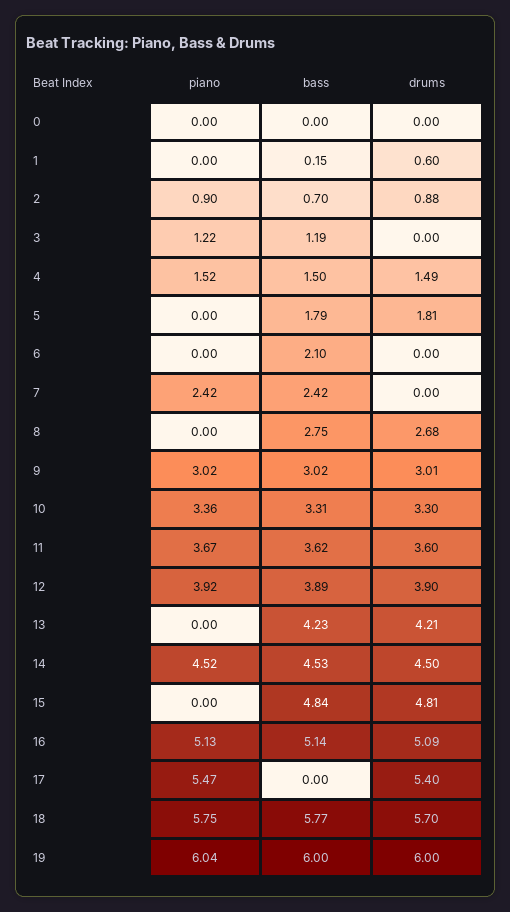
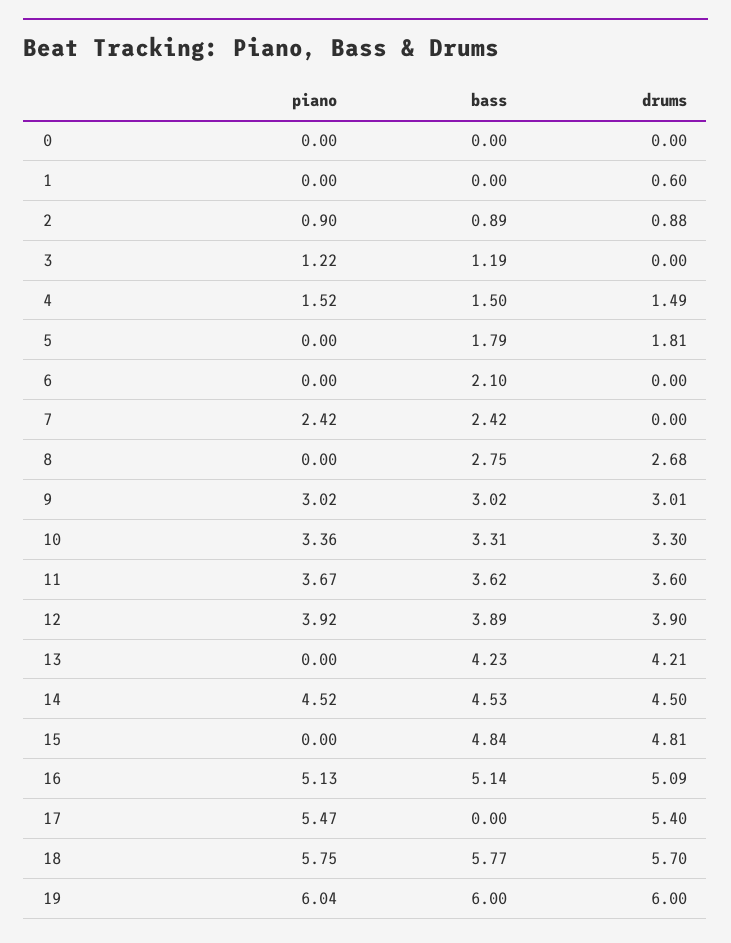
  {
    "piano": {
      "0": 0,
      "1": 0,
      "2": 0.9,
      "3": 1.22,
      "4": 1.52,
      "5": 0,
      "6": 0,
      "7": 2.42,
      "8": 0,
      "9": 3.02,
      "10": 3.36,
      "11": 3.67,
      "12": 3.92,
      "13": 0,
      "14": 4.52,
      "15": 0,
      "16": 5.13,
      "17": 5.47,
      "18": 5.75,
      "19": 6.04
    },
    "bass": {
      "0": 0,
-     "1": 0.15,
+     "1": 0,
-     "2": 0.7,
+     "2": 0.89,
      "3": 1.19,
      "4": 1.5,
      "5": 1.79,
      "6": 2.1,
      "7": 2.42,
      "8": 2.75,
      "9": 3.02,
      "10": 3.31,
      "11": 3.62,
      "12": 3.89,
      "13": 4.23,
      "14": 4.53,
      "15": 4.84,
      "16": 5.14,
      "17": 0,
      "18": 5.77,
      "19": 6
    },
    "drums": {
      "0": 0,
      "1": 0.6,
      "2": 0.88,
      "3": 0,
      "4": 1.49,
      "5": 1.81,
      "6": 0,
      "7": 0,
      "8": 2.68,
      "9": 3.01,
      "10": 3.3,
      "11": 3.6,
      "12": 3.9,
      "13": 4.21,
      "14": 4.5,
      "15": 4.81,
      "16": 5.09,
      "17": 5.4,
      "18": 5.7,
      "19": 6
    }
  }

